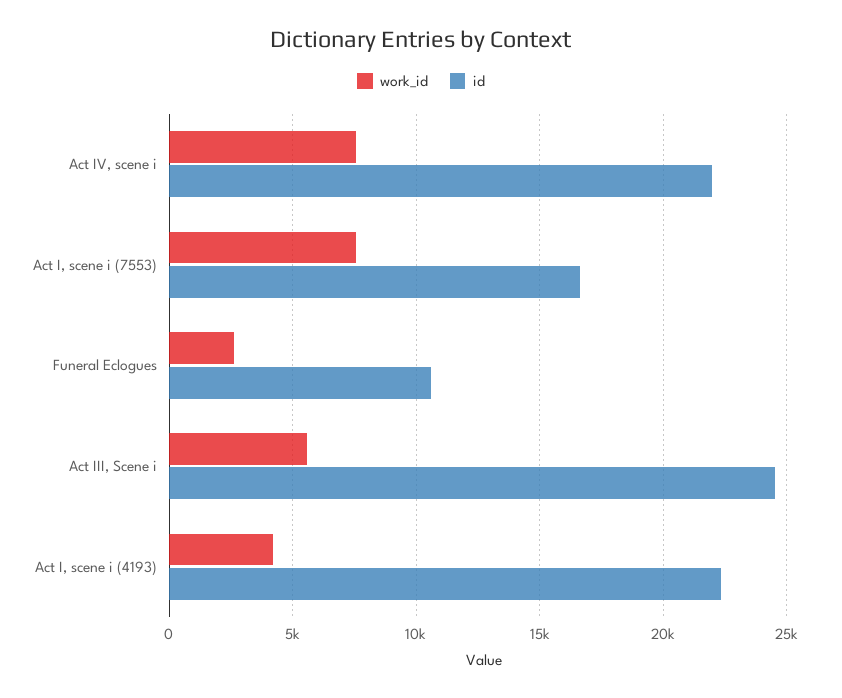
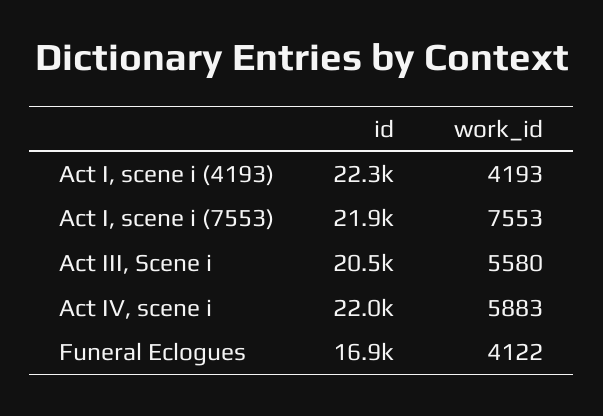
  {
    "work_id": {
-     "Act IV, scene i": 7500,
+     "Act IV, scene i": 5883,
      "Act I, scene i (7553)": 7553,
-     "Funeral Eclogues": 2500,
+     "Funeral Eclogues": 4122,
      "Act III, Scene i": 5580,
      "Act I, scene i (4193)": 4193
    },
    "id": {
      "Act IV, scene i": 22000,
-     "Act I, scene i (7553)": 16500,
+     "Act I, scene i (7553)": 21900,
-     "Funeral Eclogues": 10500,
+     "Funeral Eclogues": 16900,
-     "Act III, Scene i": 24500,
+     "Act III, Scene i": 20500,
      "Act I, scene i (4193)": 22300
    }
  }

